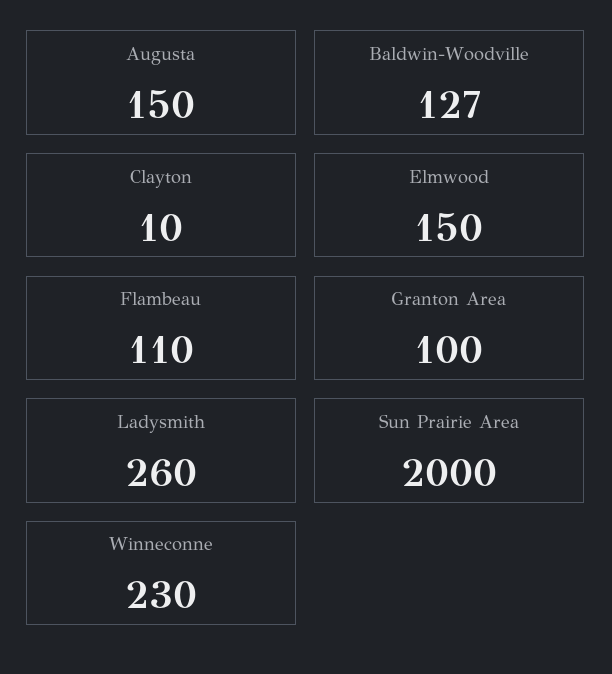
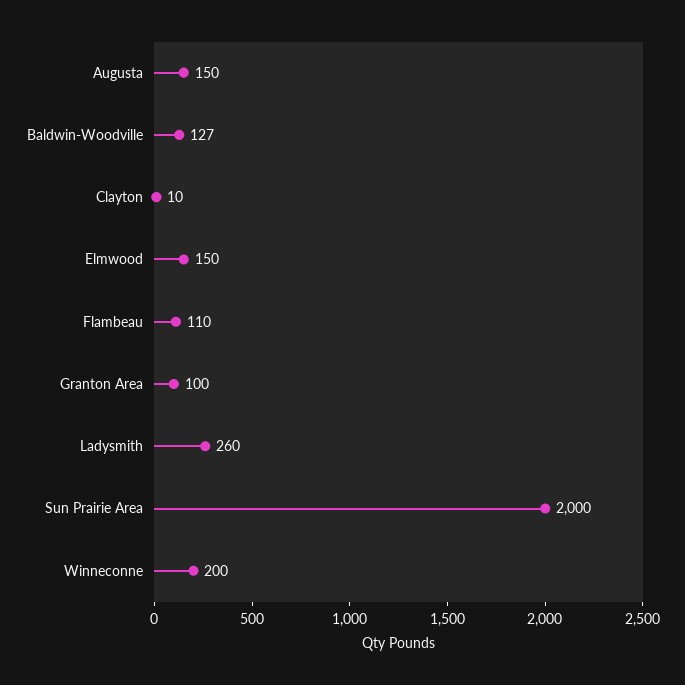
  {
    "Augusta": 150,
    "Baldwin-Woodville": 127,
    "Clayton": 10,
    "Elmwood": 150,
    "Flambeau": 110,
    "Granton Area": 100,
    "Ladysmith": 260,
    "Sun Prairie Area": 2000,
-   "Winneconne": 230
+   "Winneconne": 200
  }

